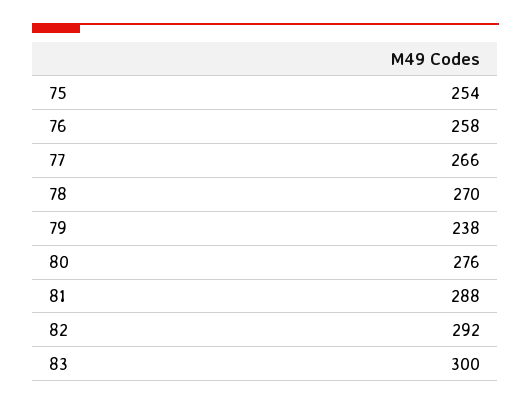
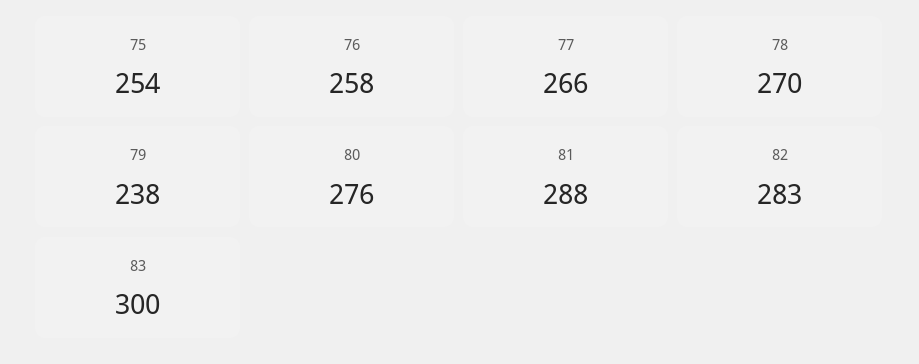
  {
    "75": 254,
    "76": 258,
    "77": 266,
    "78": 270,
    "79": 238,
    "80": 276,
    "81": 288,
-   "82": 292,
+   "82": 283,
    "83": 300
  }

